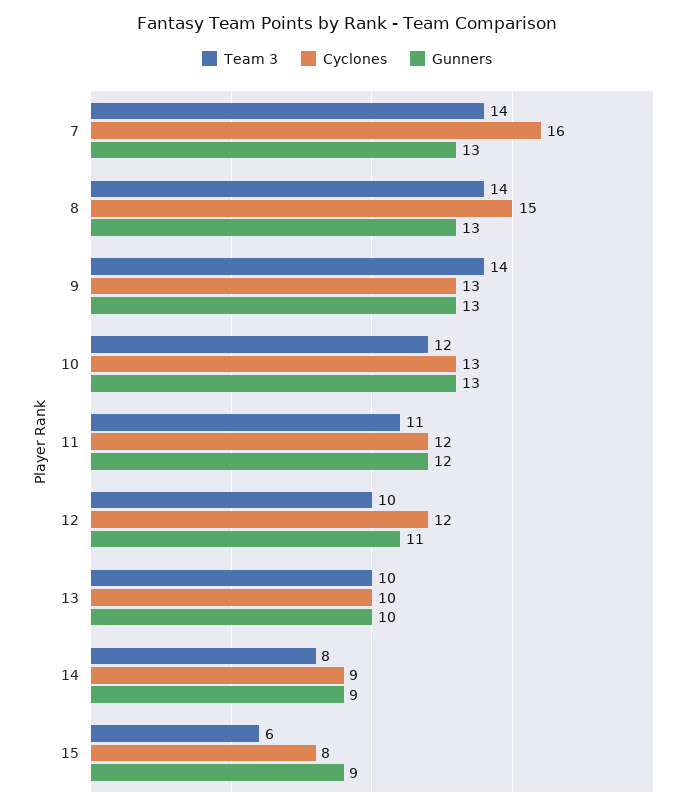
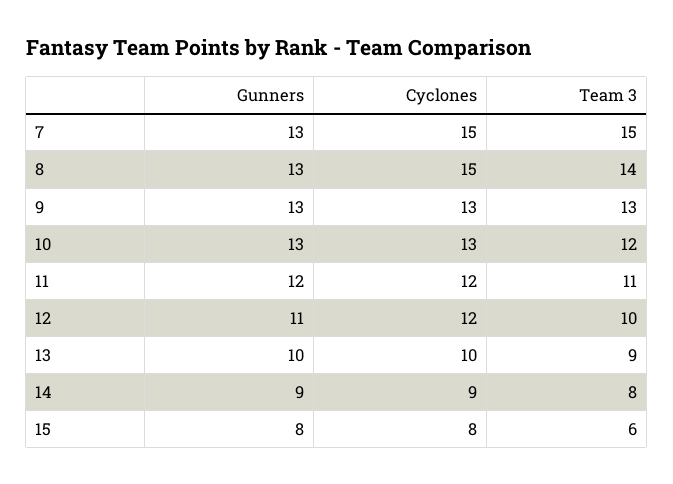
  {
    "Team 3": {
-     "7": 14,
+     "7": 15,
      "8": 14,
-     "9": 14,
+     "9": 13,
      "10": 12,
      "11": 11,
      "12": 10,
-     "13": 10,
+     "13": 9,
      "14": 8,
      "15": 6
    },
    "Cyclones": {
-     "7": 16,
+     "7": 15,
      "8": 15,
      "9": 13,
      "10": 13,
      "11": 12,
      "12": 12,
      "13": 10,
      "14": 9,
      "15": 8
    },
    "Gunners": {
      "7": 13,
      "8": 13,
      "9": 13,
      "10": 13,
      "11": 12,
      "12": 11,
      "13": 10,
      "14": 9,
-     "15": 9
+     "15": 8
    }
  }

